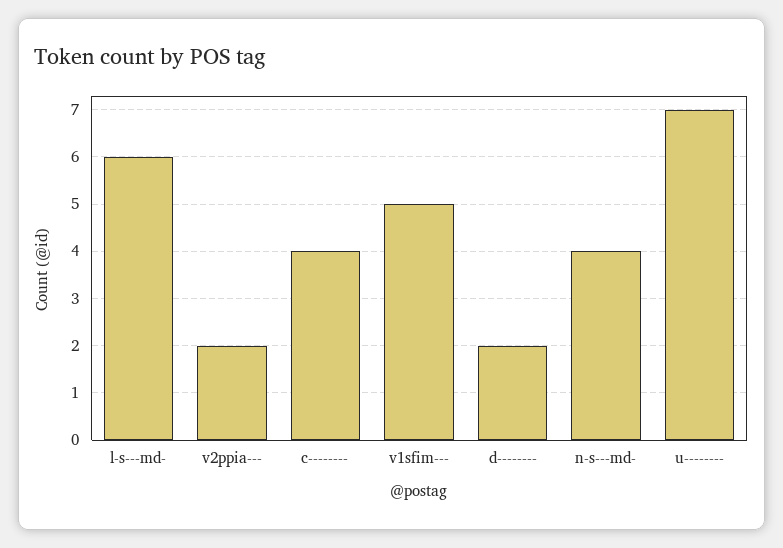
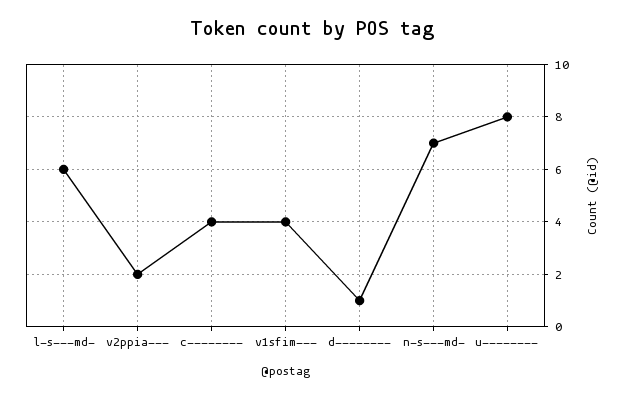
  {
    "l-s---md-": 6,
    "v2ppia---": 2,
    "c--------": 4,
-   "v1sfim---": 5,
+   "v1sfim---": 4,
-   "d--------": 2,
+   "d--------": 1,
-   "n-s---md-": 4,
+   "n-s---md-": 7,
-   "u--------": 7
+   "u--------": 8
  }

